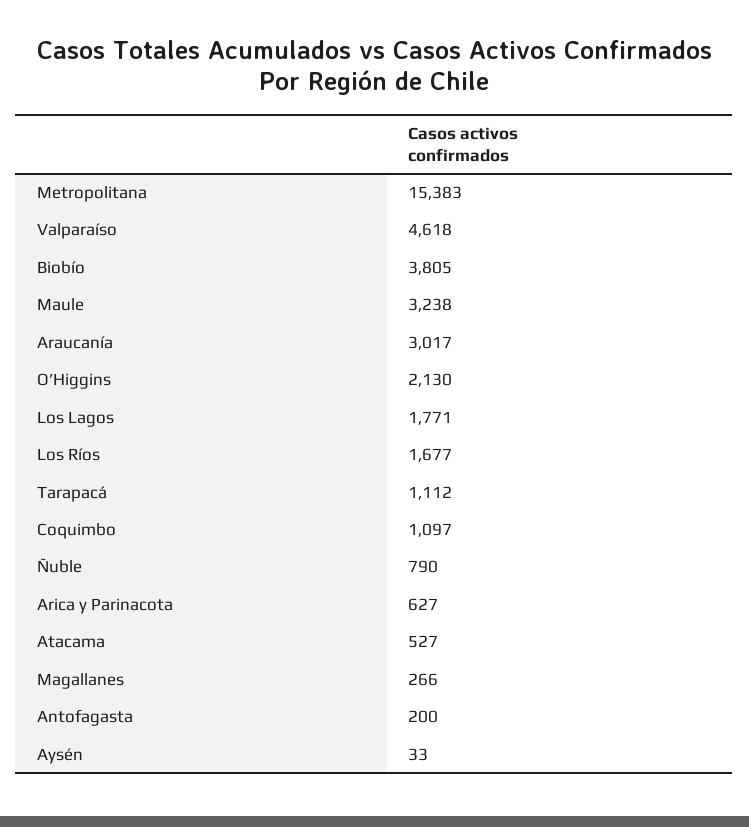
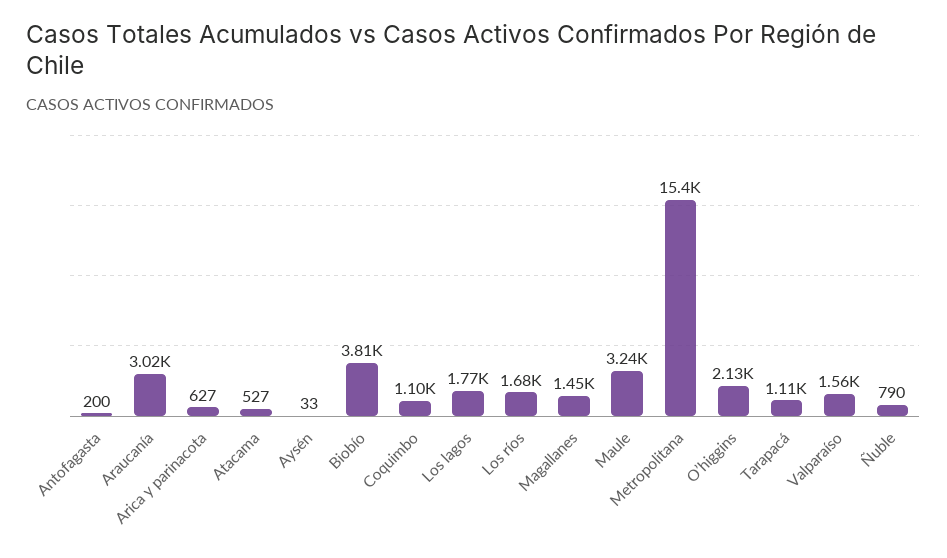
  {
    "Metropolitana": 15383,
-   "Valparaíso": 4618,
+   "Valparaíso": 1560,
    "Biobío": 3805,
    "Maule": 3238,
    "Araucanía": 3017,
    "O’Higgins": 2130,
    "Los Lagos": 1771,
    "Los Ríos": 1677,
    "Tarapacá": 1112,
    "Coquimbo": 1097,
    "Ñuble": 790,
    "Arica y Parinacota": 627,
    "Atacama": 527,
-   "Magallanes": 266,
+   "Magallanes": 1450,
    "Antofagasta": 200,
    "Aysén": 33
  }

